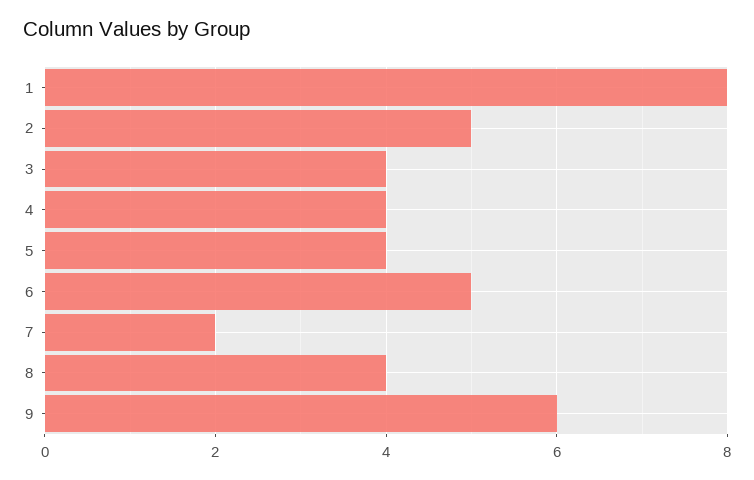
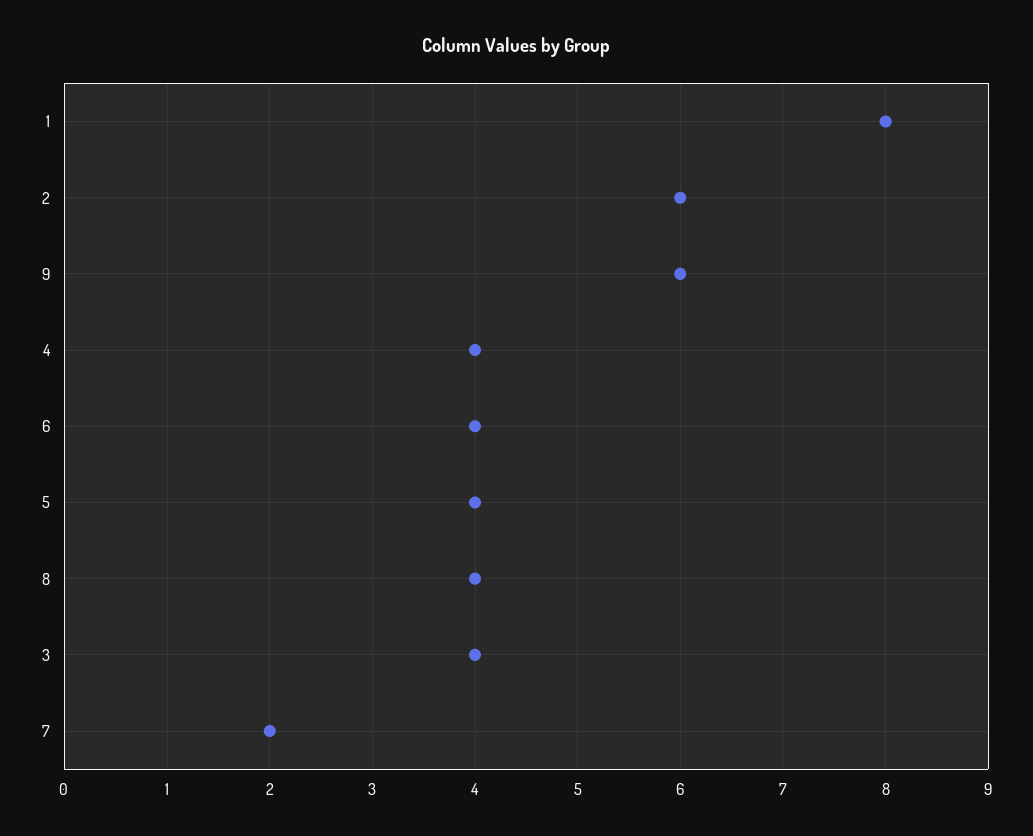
  {
    "1": 8,
-   "2": 5,
+   "2": 6,
    "3": 4,
    "4": 4,
    "5": 4,
-   "6": 5,
+   "6": 4,
    "7": 2,
    "8": 4,
    "9": 6
  }

